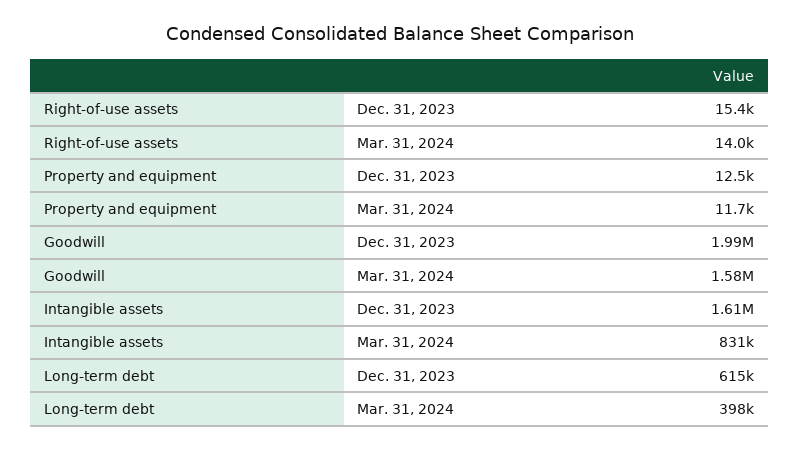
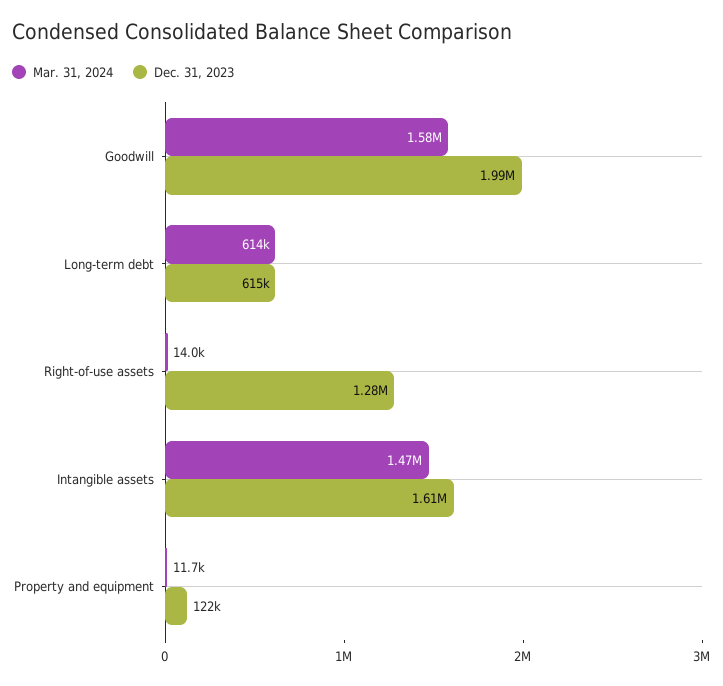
  {
    "Dec. 31, 2023": {
-     "Right-of-use assets": 15400,
+     "Right-of-use assets": 1280000,
-     "Property and equipment": 12500,
+     "Property and equipment": 122000,
      "Goodwill": 1990000,
      "Intangible assets": 1610000,
      "Long-term debt": 615000
    },
    "Mar. 31, 2024": {
      "Right-of-use assets": 14000,
      "Property and equipment": 11700,
      "Goodwill": 1580000,
-     "Intangible assets": 831000,
+     "Intangible assets": 1470000,
-     "Long-term debt": 398000
+     "Long-term debt": 614000
    }
  }

